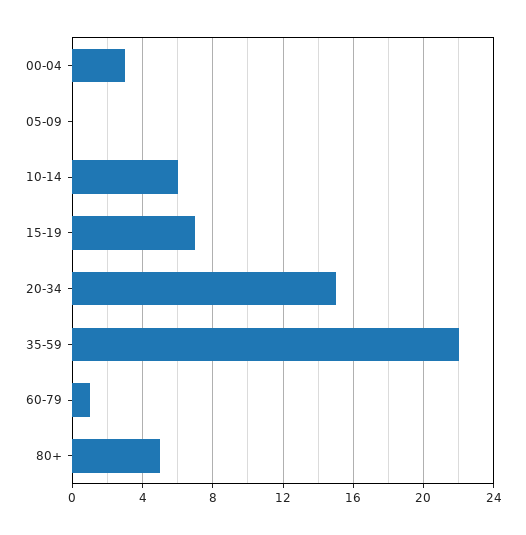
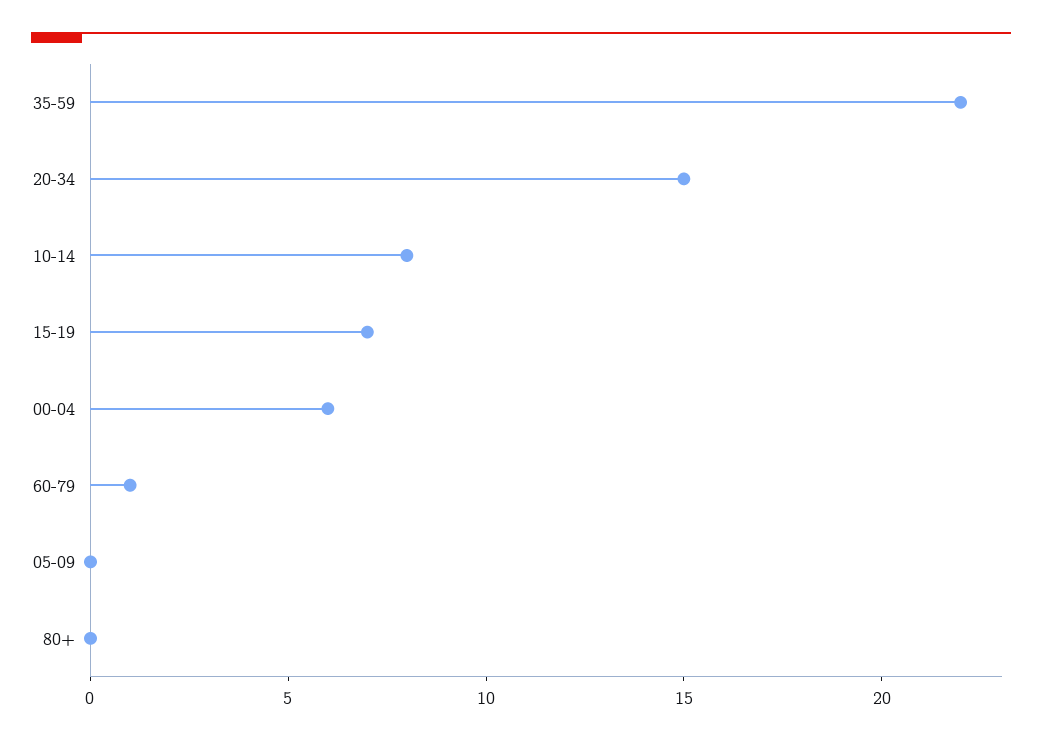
  {
-   "00-04": 3,
+   "00-04": 6,
    "05-09": 0,
-   "10-14": 6,
+   "10-14": 8,
    "15-19": 7,
    "20-34": 15,
    "35-59": 22,
    "60-79": 1,
-   "80+": 5
+   "80+": 0
  }

